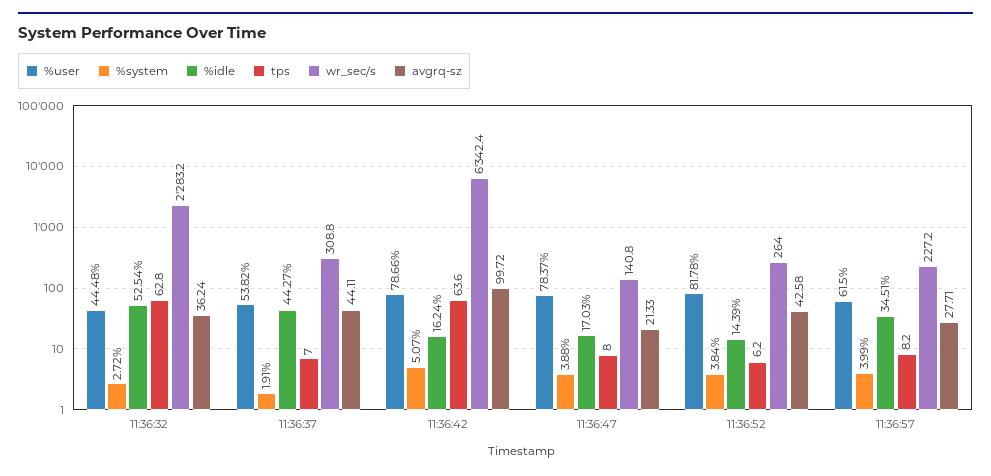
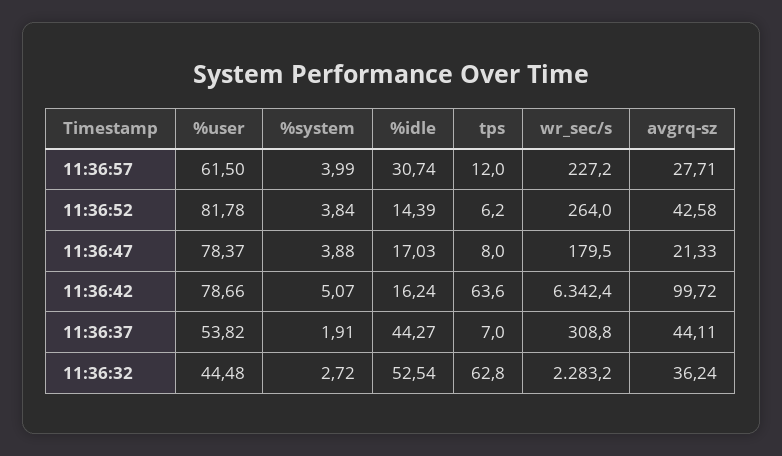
  {
    "%user": {
      "11:36:32": 44.48,
      "11:36:37": 53.82,
      "11:36:42": 78.66,
      "11:36:47": 78.37,
      "11:36:52": 81.78,
      "11:36:57": 61.5
    },
    "%system": {
      "11:36:32": 2.72,
      "11:36:37": 1.91,
      "11:36:42": 5.07,
      "11:36:47": 3.88,
      "11:36:52": 3.84,
      "11:36:57": 3.99
    },
    "%idle": {
      "11:36:32": 52.54,
      "11:36:37": 44.27,
      "11:36:42": 16.24,
      "11:36:47": 17.03,
      "11:36:52": 14.39,
-     "11:36:57": 34.51
+     "11:36:57": 30.74
    },
    "tps": {
      "11:36:32": 62.8,
      "11:36:37": 7,
      "11:36:42": 63.6,
      "11:36:47": 8,
      "11:36:52": 6.2,
-     "11:36:57": 8.2
+     "11:36:57": 12
    },
    "wr_sec/s": {
      "11:36:32": 2283.2,
      "11:36:37": 308.8,
      "11:36:42": 6342.4,
-     "11:36:47": 140.8,
+     "11:36:47": 179.5,
      "11:36:52": 264,
      "11:36:57": 227.2
    },
    "avgrq-sz": {
      "11:36:32": 36.24,
      "11:36:37": 44.11,
      "11:36:42": 99.72,
      "11:36:47": 21.33,
      "11:36:52": 42.58,
      "11:36:57": 27.71
    }
  }

